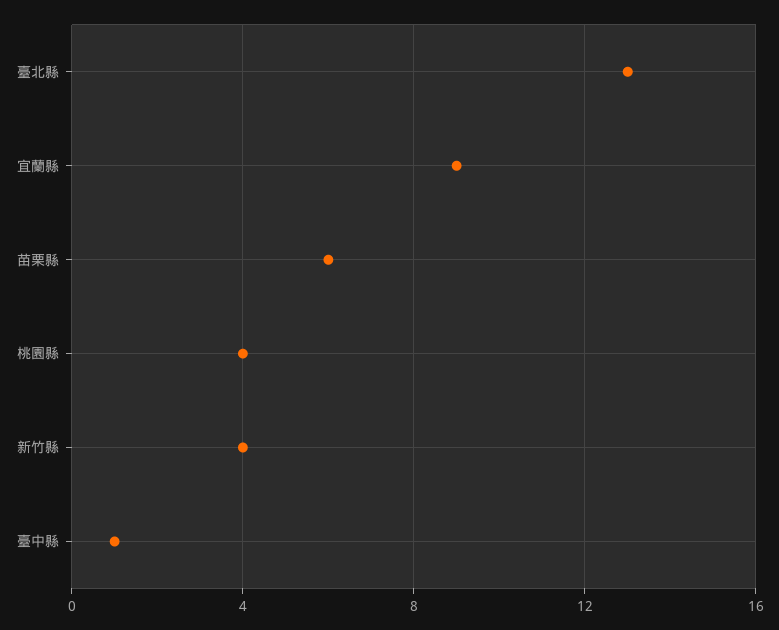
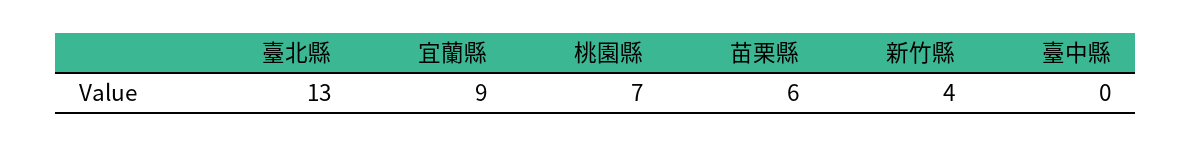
  {
    "臺北縣": 13,
    "宜蘭縣": 9,
    "苗栗縣": 6,
-   "桃園縣": 4,
+   "桃園縣": 7,
    "新竹縣": 4,
-   "臺中縣": 1
+   "臺中縣": 0
  }

